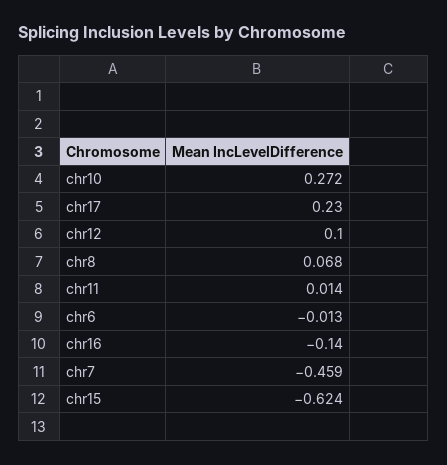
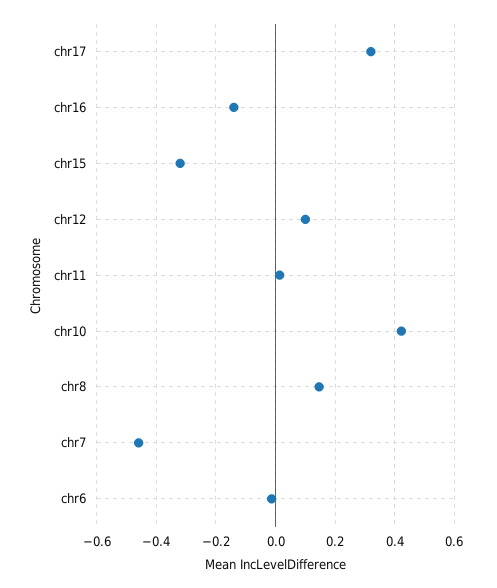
  {
-   "chr10": 0.272,
+   "chr10": 0.425,
-   "chr17": 0.23,
+   "chr17": 0.325,
    "chr12": 0.1,
-   "chr8": 0.068,
+   "chr8": 0.15,
    "chr11": 0.014,
    "chr6": -0.013,
    "chr16": -0.14,
    "chr7": -0.459,
-   "chr15": -0.624
+   "chr15": -0.325
  }

